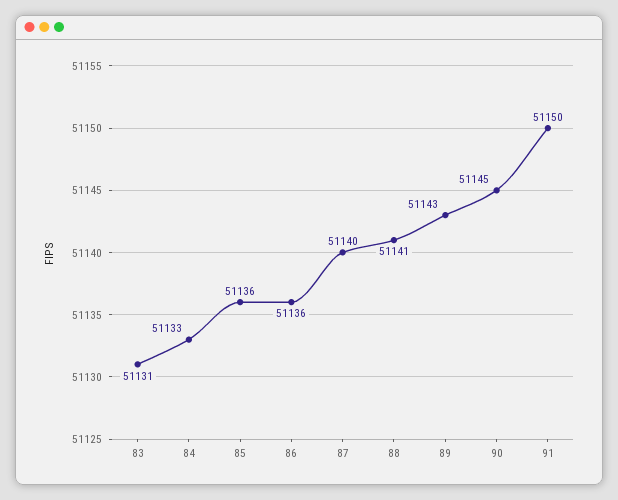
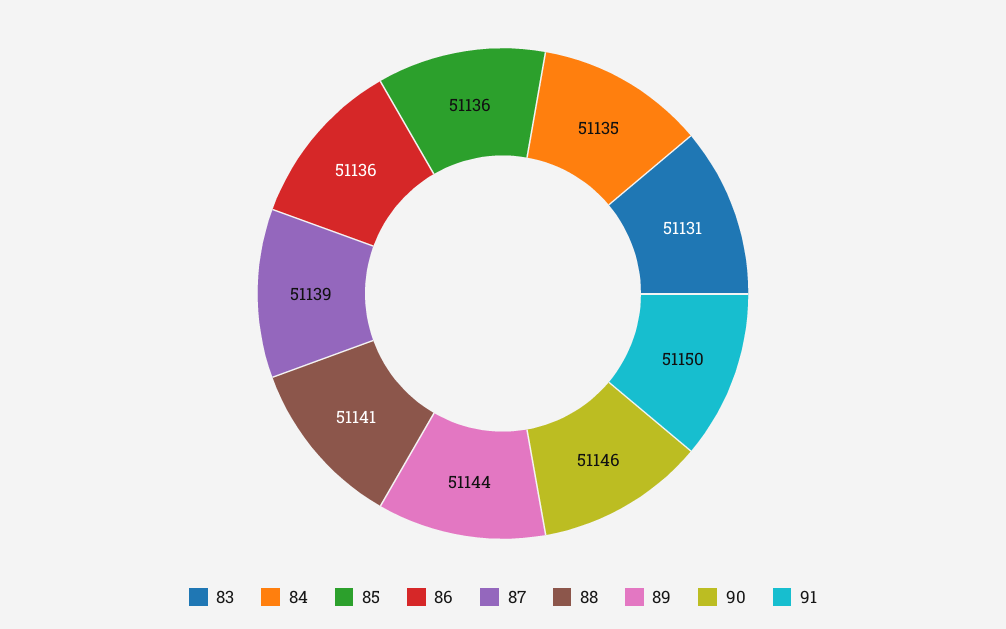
  {
    "83": 51131,
-   "84": 51133,
+   "84": 51135,
    "85": 51136,
    "86": 51136,
-   "87": 51140,
+   "87": 51139,
    "88": 51141,
-   "89": 51143,
+   "89": 51144,
-   "90": 51145,
+   "90": 51146,
    "91": 51150
  }

